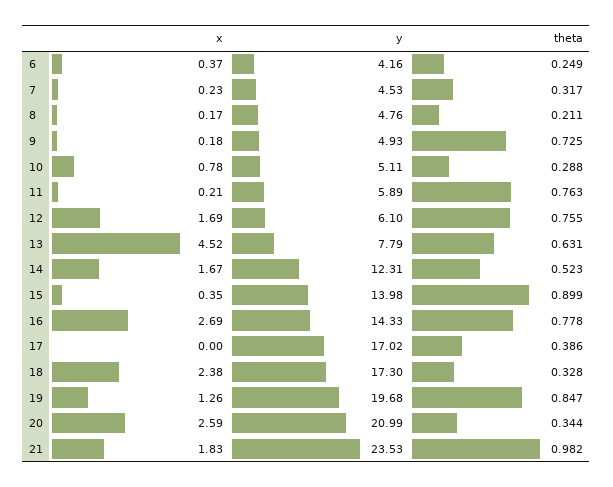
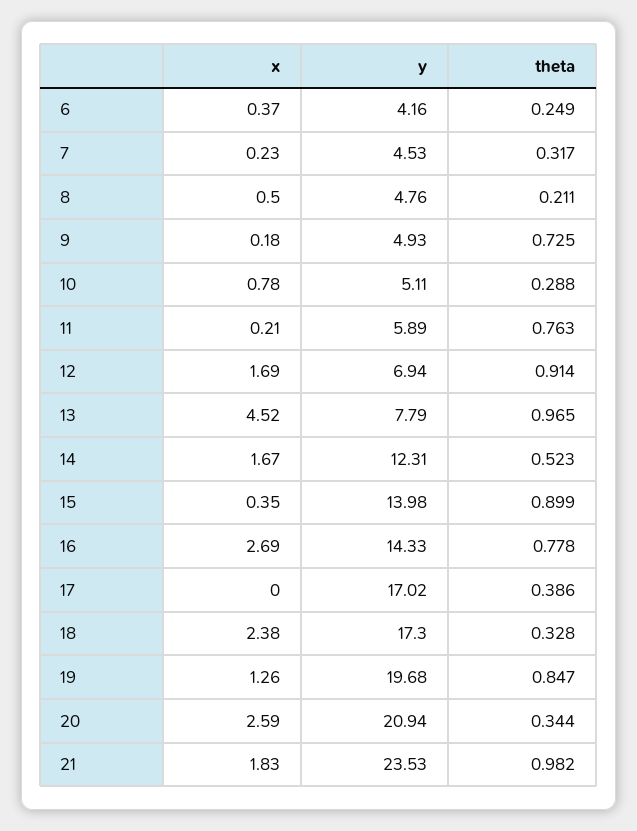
  {
    "x": {
      "6": 0.37,
      "7": 0.23,
-     "8": 0.17,
+     "8": 0.5,
      "9": 0.18,
      "10": 0.78,
      "11": 0.21,
      "12": 1.69,
      "13": 4.52,
      "14": 1.67,
      "15": 0.35,
      "16": 2.69,
      "17": 0,
      "18": 2.38,
      "19": 1.26,
      "20": 2.59,
      "21": 1.83
    },
    "y": {
      "6": 4.16,
      "7": 4.53,
      "8": 4.76,
      "9": 4.93,
      "10": 5.11,
      "11": 5.89,
-     "12": 6.1,
+     "12": 6.94,
      "13": 7.79,
      "14": 12.31,
      "15": 13.98,
      "16": 14.33,
      "17": 17.02,
      "18": 17.3,
      "19": 19.68,
-     "20": 20.99,
+     "20": 20.94,
      "21": 23.53
    },
    "theta": {
      "6": 0.249,
      "7": 0.317,
      "8": 0.211,
      "9": 0.725,
      "10": 0.288,
      "11": 0.763,
-     "12": 0.755,
+     "12": 0.914,
-     "13": 0.631,
+     "13": 0.965,
      "14": 0.523,
      "15": 0.899,
      "16": 0.778,
      "17": 0.386,
      "18": 0.328,
      "19": 0.847,
      "20": 0.344,
      "21": 0.982
    }
  }

